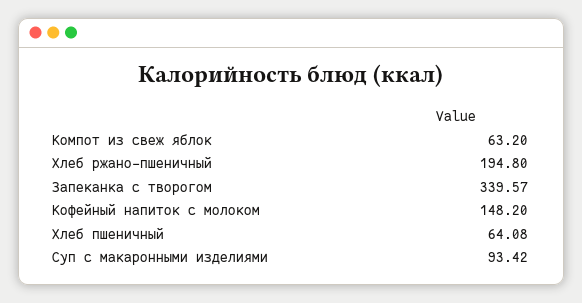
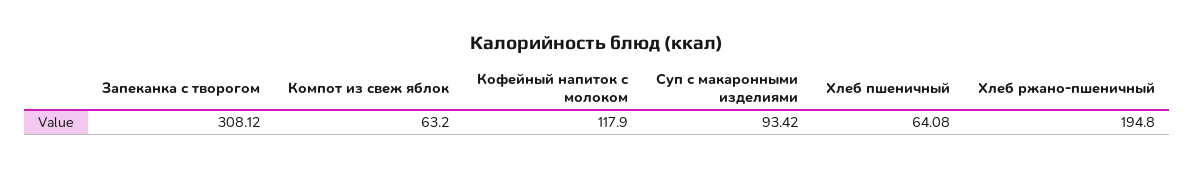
  {
    "Компот из свеж яблок": 63.2,
    "Хлеб ржано-пшеничный": 194.8,
-   "Запеканка с творогом": 339.57,
+   "Запеканка с творогом": 308.12,
-   "Кофейный напиток с молоком": 148.2,
+   "Кофейный напиток с молоком": 117.9,
    "Хлеб пшеничный": 64.08,
    "Суп с макаронными изделиями": 93.42
  }

